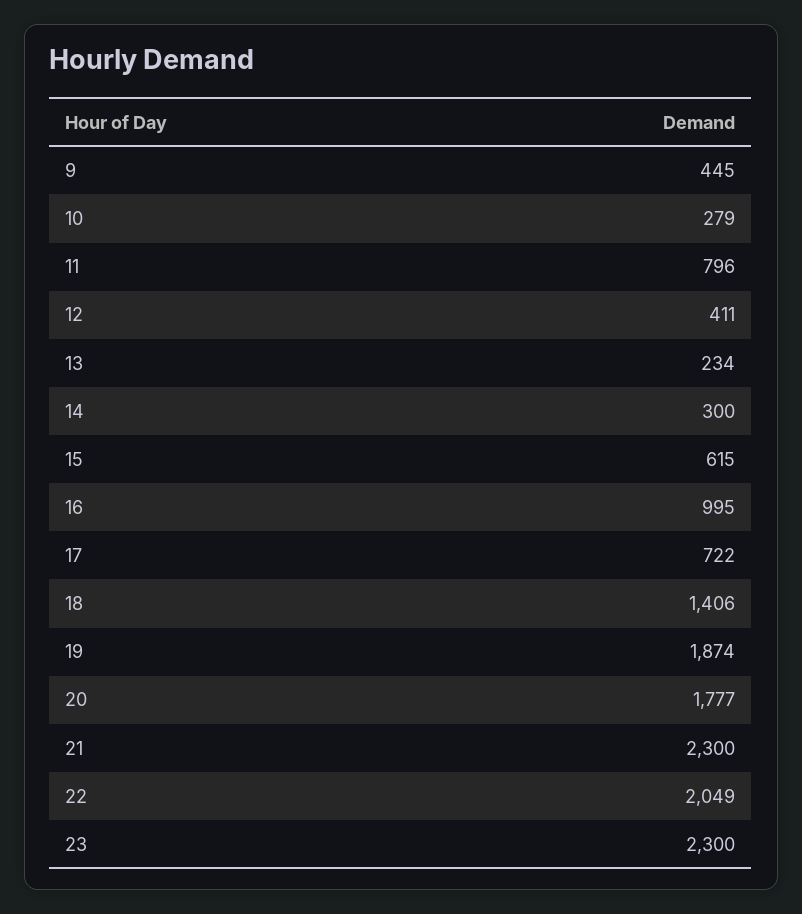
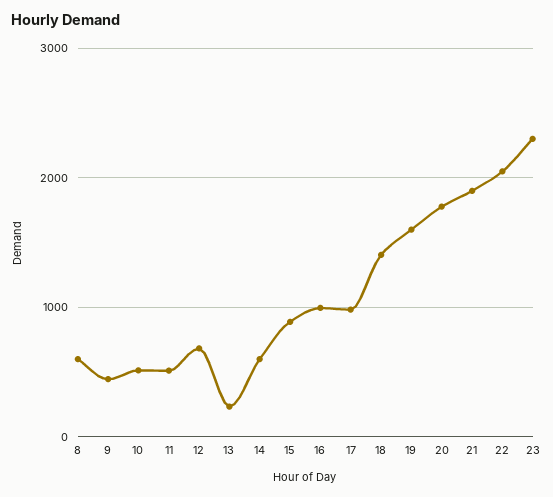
  {
    "9": 445,
-   "10": 279,
+   "10": 500,
-   "11": 796,
+   "11": 500,
-   "12": 411,
+   "12": 700,
    "13": 234,
-   "14": 300,
+   "14": 600,
-   "15": 615,
+   "15": 900,
    "16": 995,
-   "17": 722,
+   "17": 1000,
    "18": 1406,
-   "19": 1874,
+   "19": 1600,
    "20": 1777,
-   "21": 2300,
+   "21": 1900,
    "22": 2049,
-   "23": 2300
+   "23": 2300,
+   "8": 600
  }

